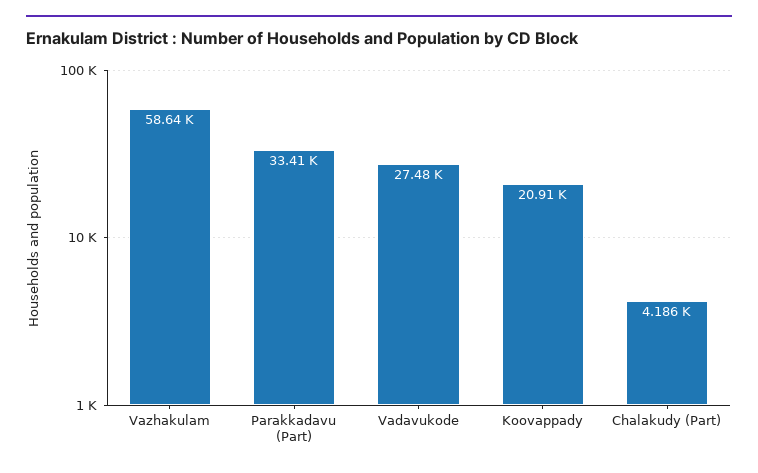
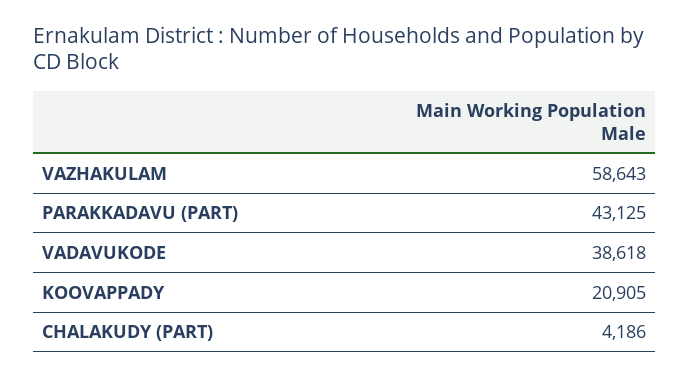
  {
    "Vazhakulam": 58643,
-   "Parakkadavu (Part)": 33410,
+   "Parakkadavu (Part)": 43125,
-   "Vadavukode": 27480,
+   "Vadavukode": 38618,
    "Koovappady": 20905,
    "Chalakudy (Part)": 4186
  }

